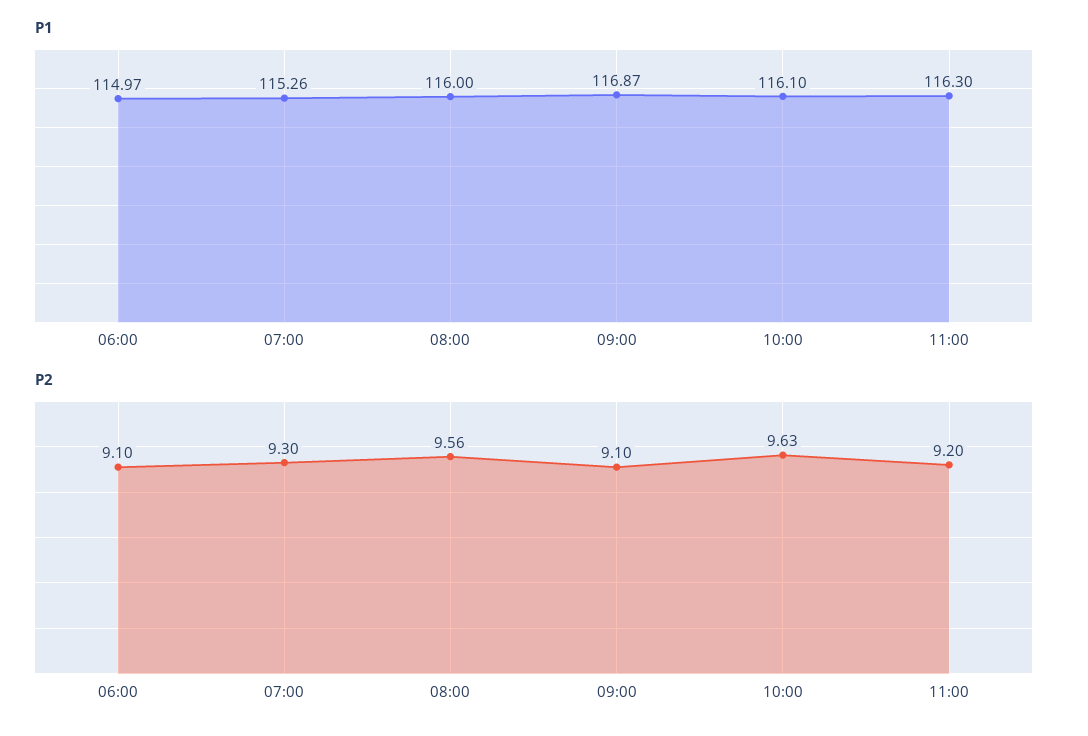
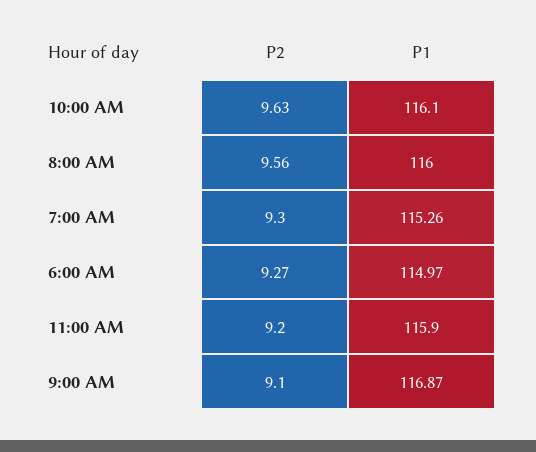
  {
    "P1": {
      "06:00": 114.97,
      "07:00": 115.26,
      "08:00": 116,
      "09:00": 116.87,
      "10:00": 116.1,
-     "11:00": 116.3
+     "11:00": 115.9
    },
    "P2": {
-     "06:00": 9.1,
+     "06:00": 9.27,
      "07:00": 9.3,
      "08:00": 9.56,
      "09:00": 9.1,
      "10:00": 9.63,
      "11:00": 9.2
    }
  }

